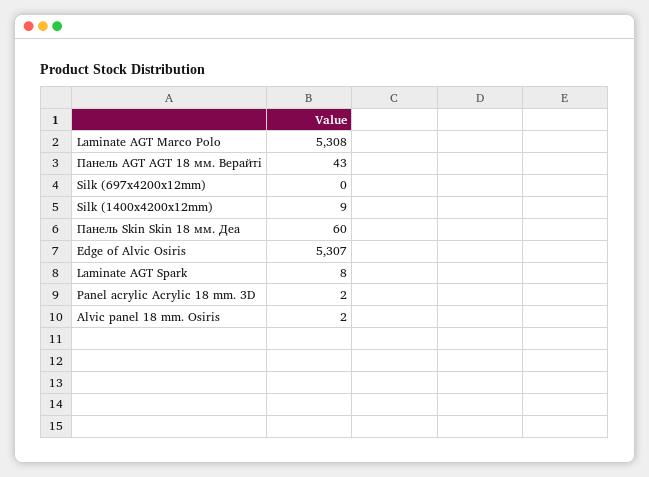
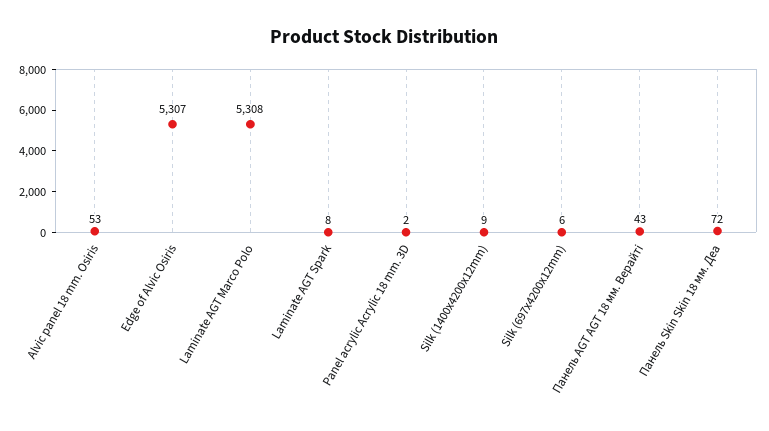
  {
    "Laminate AGT Marco Polo": 5308,
    "Панель AGT AGT 18 мм. Верайті": 43,
-   "Silk (697x4200x12mm)": 0,
+   "Silk (697x4200x12mm)": 6,
    "Silk (1400x4200x12mm)": 9,
-   "Панель Skin Skin 18 мм. Деа": 60,
+   "Панель Skin Skin 18 мм. Деа": 72,
    "Edge of Alvic Osiris": 5307,
    "Laminate AGT Spark": 8,
    "Panel acrylic Acrylic 18 mm. 3D": 2,
-   "Alvic panel 18 mm. Osiris": 2
+   "Alvic panel 18 mm. Osiris": 53
  }

